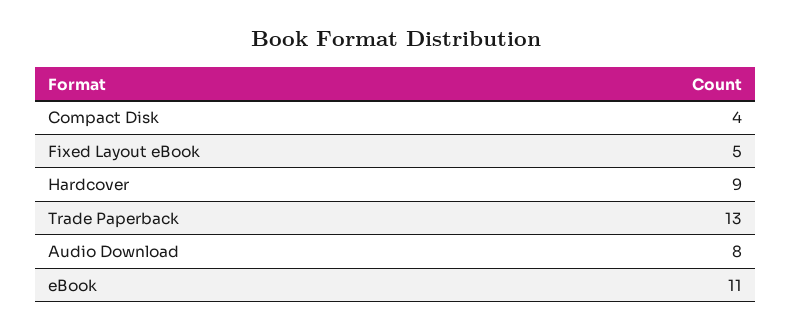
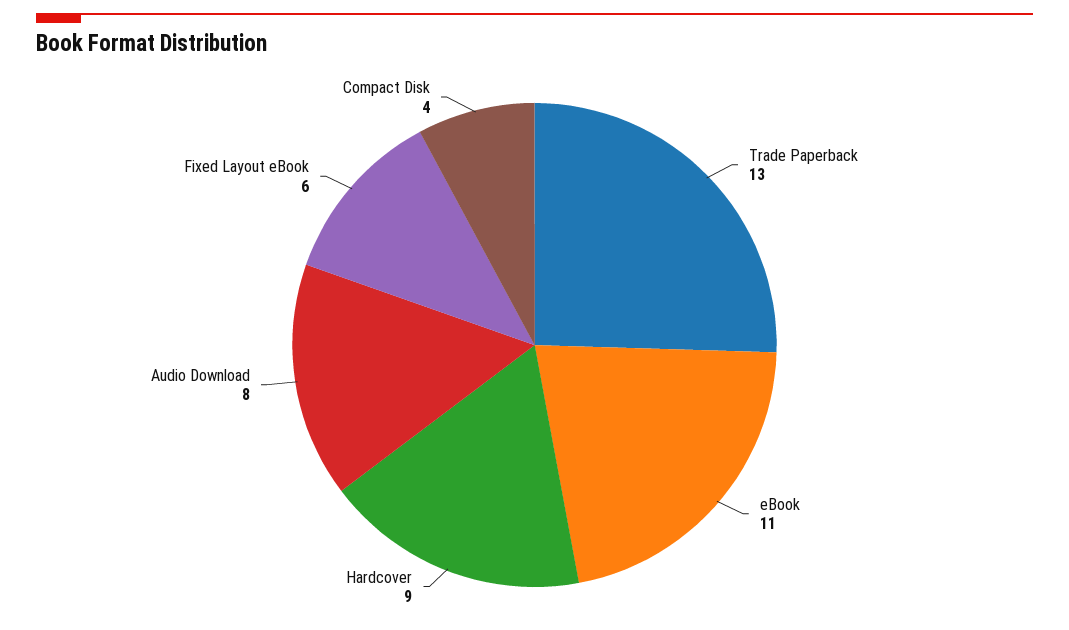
  {
    "Compact Disk": 4,
-   "Fixed Layout eBook": 5,
+   "Fixed Layout eBook": 6,
    "Hardcover": 9,
    "Trade Paperback": 13,
    "Audio Download": 8,
    "eBook": 11
  }

